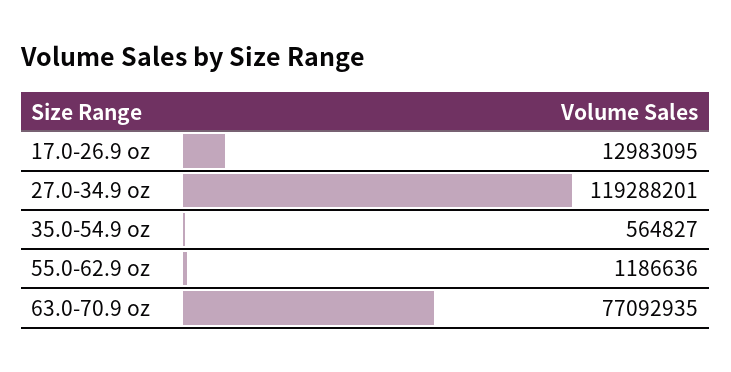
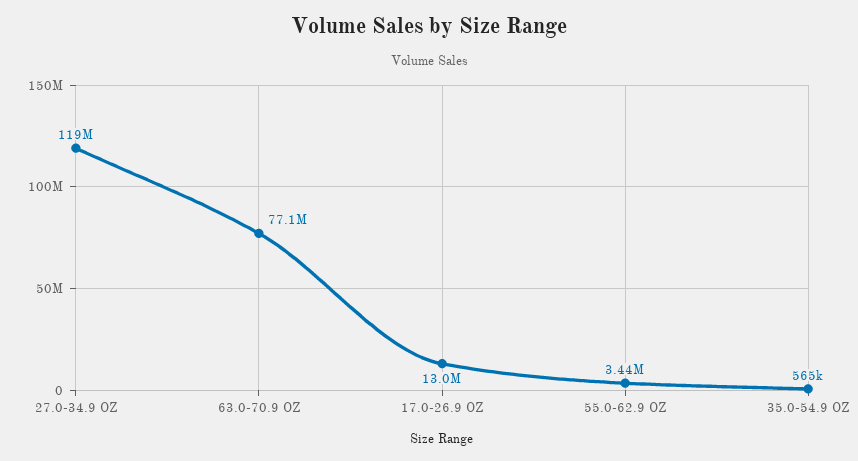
  {
    "17.0-26.9 oz": 12983095,
    "27.0-34.9 oz": 119288201,
    "35.0-54.9 oz": 564827,
-   "55.0-62.9 oz": 1186636,
+   "55.0-62.9 oz": 3440000,
    "63.0-70.9 oz": 77092935
  }

